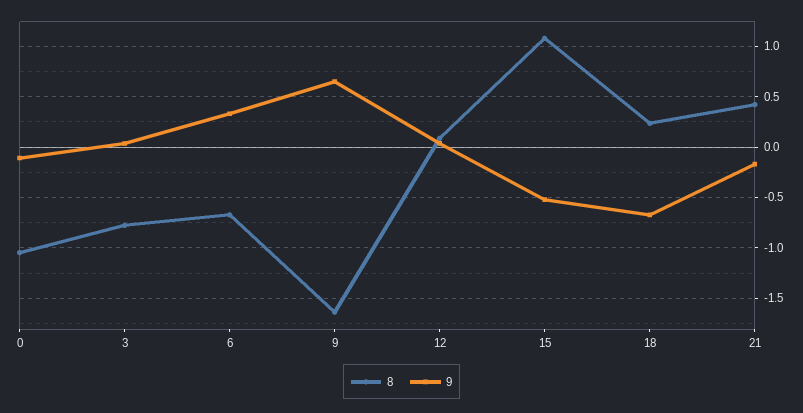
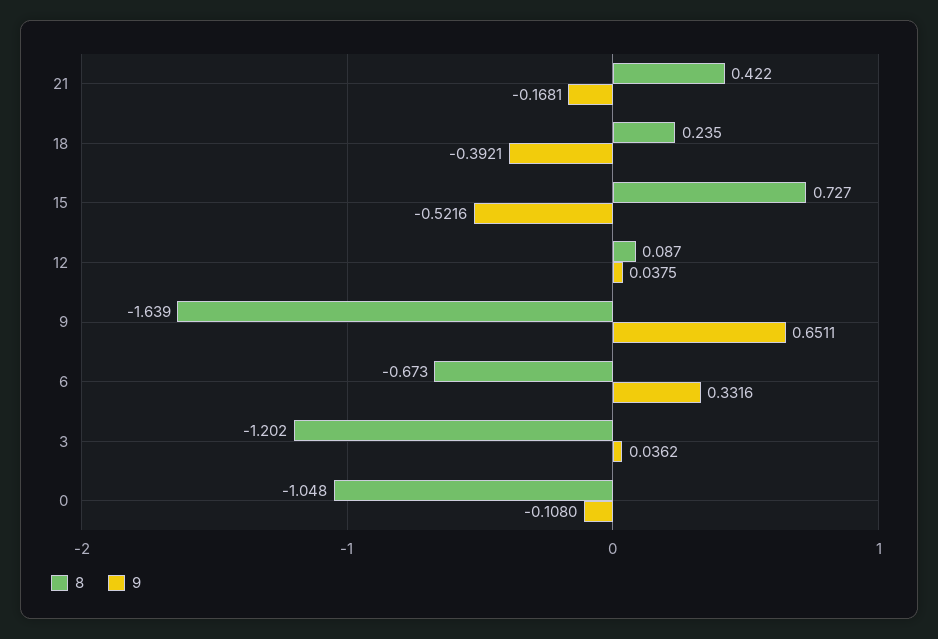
  {
    "8": {
      "0": -1.048,
-     "3": -0.8,
+     "3": -1.202,
      "6": -0.673,
      "9": -1.639,
      "12": 0.087,
-     "15": 1.1,
+     "15": 0.727,
      "18": 0.235,
      "21": 0.422
    },
    "9": {
      "0": -0.108,
      "3": 0.0362,
      "6": 0.3316,
      "9": 0.6511,
      "12": 0.0375,
      "15": -0.5216,
-     "18": -0.7,
+     "18": -0.3921,
      "21": -0.1681
    }
  }

